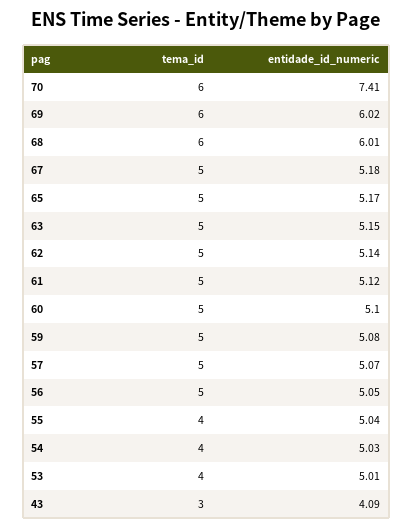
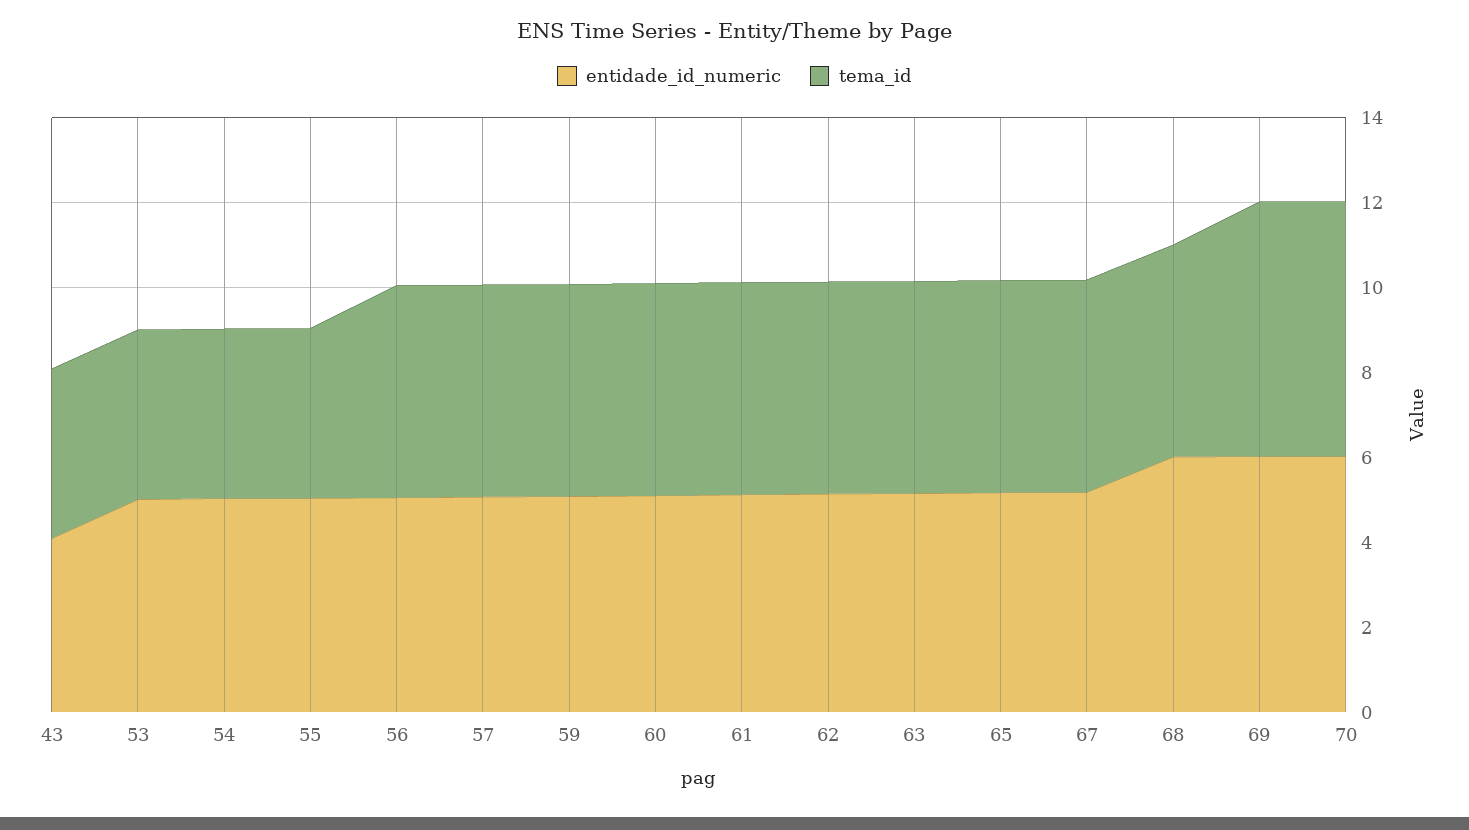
  {
    "tema_id": {
      "70": 6,
      "69": 6,
-     "68": 6,
+     "68": 5,
      "67": 5,
      "65": 5,
      "63": 5,
      "62": 5,
      "61": 5,
      "60": 5,
      "59": 5,
      "57": 5,
      "56": 5,
      "55": 4,
      "54": 4,
      "53": 4,
-     "43": 3
+     "43": 4
    },
    "entidade_id_numeric": {
-     "70": 7.41,
+     "70": 6,
      "69": 6.02,
      "68": 6.01,
      "67": 5.18,
      "65": 5.17,
      "63": 5.15,
      "62": 5.14,
      "61": 5.12,
      "60": 5.1,
      "59": 5.08,
      "57": 5.07,
      "56": 5.05,
      "55": 5.04,
      "54": 5.03,
      "53": 5.01,
      "43": 4.09
    }
  }

